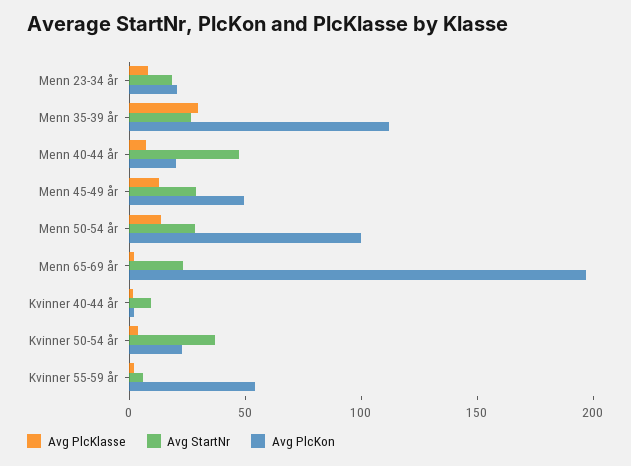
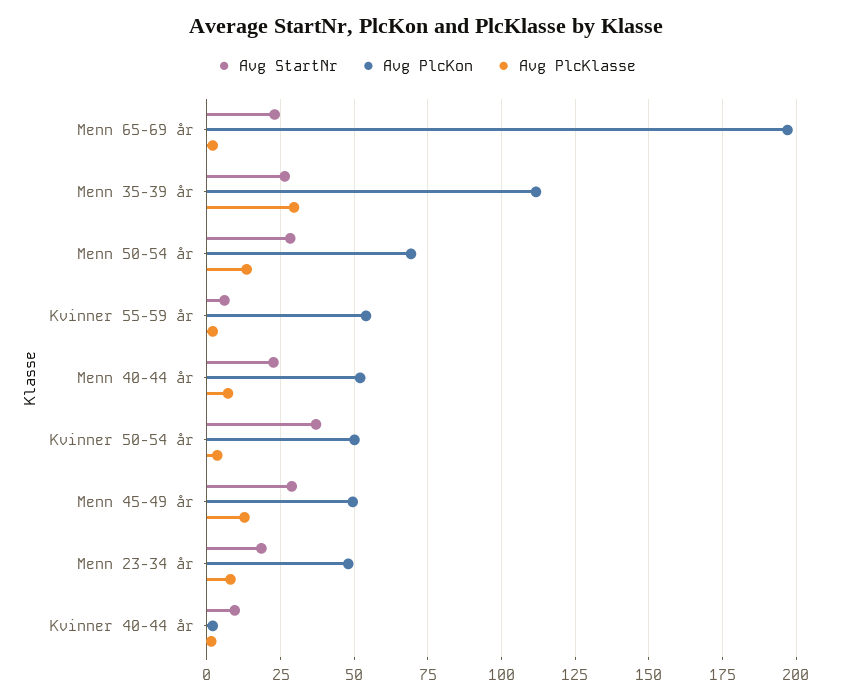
  {
    "Avg PlcKlasse": {
      "Menn 23-34 år": 7.5,
      "Menn 35-39 år": 30,
      "Menn 40-44 år": 7.5,
      "Menn 45-49 år": 12.5,
      "Menn 50-54 år": 12.5,
      "Menn 65-69 år": 2.5,
      "Kvinner 40-44 år": 2.5,
      "Kvinner 50-54 år": 2.5,
      "Kvinner 55-59 år": 2.5
    },
    "Avg StartNr": {
      "Menn 23-34 år": 17.5,
      "Menn 35-39 år": 27.5,
-     "Menn 40-44 år": 50,
+     "Menn 40-44 år": 22.5,
      "Menn 45-49 år": 30,
      "Menn 50-54 år": 27.5,
      "Menn 65-69 år": 22.5,
      "Kvinner 40-44 år": 10,
      "Kvinner 50-54 år": 37.5,
      "Kvinner 55-59 år": 5
    },
    "Avg PlcKon": {
-     "Menn 23-34 år": 20,
+     "Menn 23-34 år": 47.5,
      "Menn 35-39 år": 112.5,
-     "Menn 40-44 år": 20,
+     "Menn 40-44 år": 52.5,
      "Menn 45-49 år": 50,
-     "Menn 50-54 år": 100,
+     "Menn 50-54 år": 70,
      "Menn 65-69 år": 197.5,
      "Kvinner 40-44 år": 2.5,
-     "Kvinner 50-54 år": 20,
+     "Kvinner 50-54 år": 50,
      "Kvinner 55-59 år": 55
    }
  }

